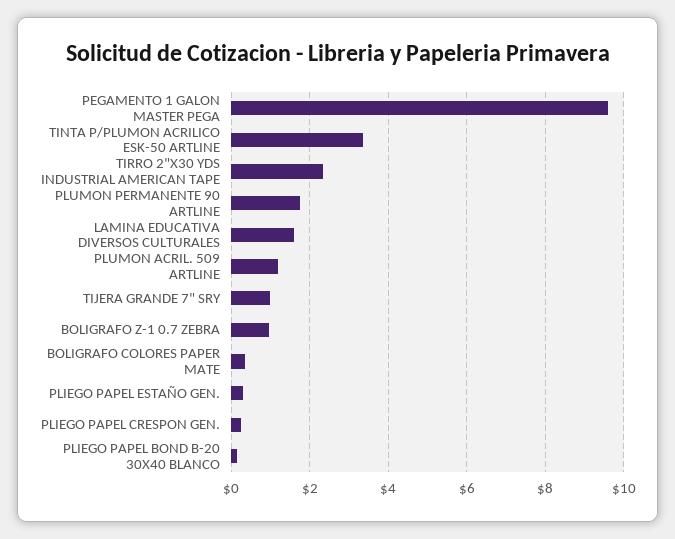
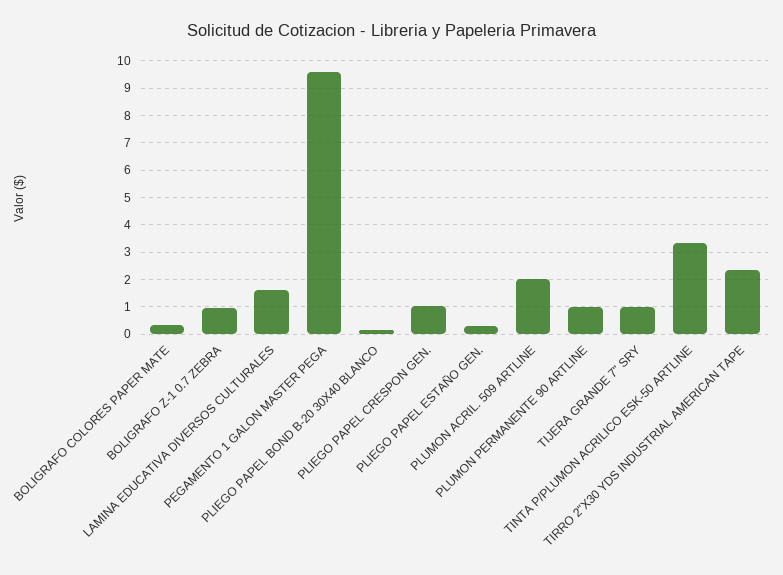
  {
    "PEGAMENTO 1 GALON MASTER PEGA": 9.6,
    "TINTA P/PLUMON ACRILICO ESK-50 ARTLINE": 3.4,
    "TIRRO 2\"X30 YDS INDUSTRIAL AMERICAN TAPE": 2.4,
-   "PLUMON PERMANENTE 90 ARTLINE": 1.8,
+   "PLUMON PERMANENTE 90 ARTLINE": 1,
    "LAMINA EDUCATIVA DIVERSOS CULTURALES": 1.6,
-   "PLUMON ACRIL. 509 ARTLINE": 1.2,
+   "PLUMON ACRIL. 509 ARTLINE": 2,
    "TIJERA GRANDE 7\" SRY": 1,
    "BOLIGRAFO Z-1 0.7 ZEBRA": 1,
    "BOLIGRAFO COLORES PAPER MATE": 0.4,
    "PLIEGO PAPEL ESTAÑO GEN.": 0.4,
-   "PLIEGO PAPEL CRESPON GEN.": 0.2,
+   "PLIEGO PAPEL CRESPON GEN.": 1,
    "PLIEGO PAPEL BOND B-20 30X40 BLANCO": 0.2
  }

